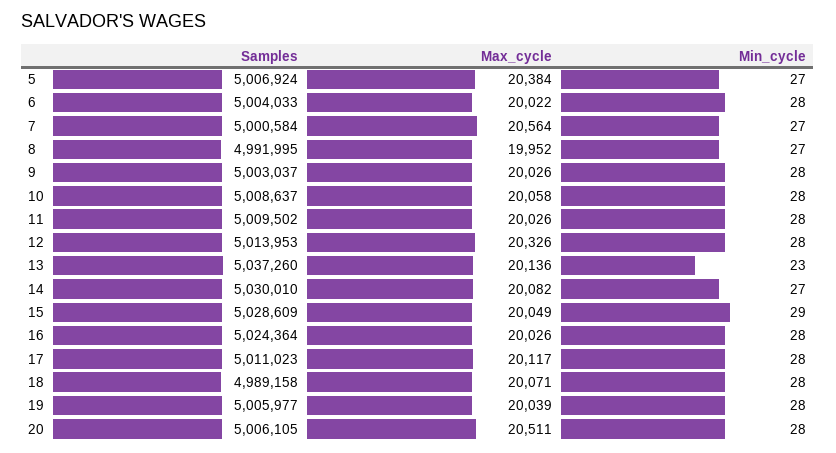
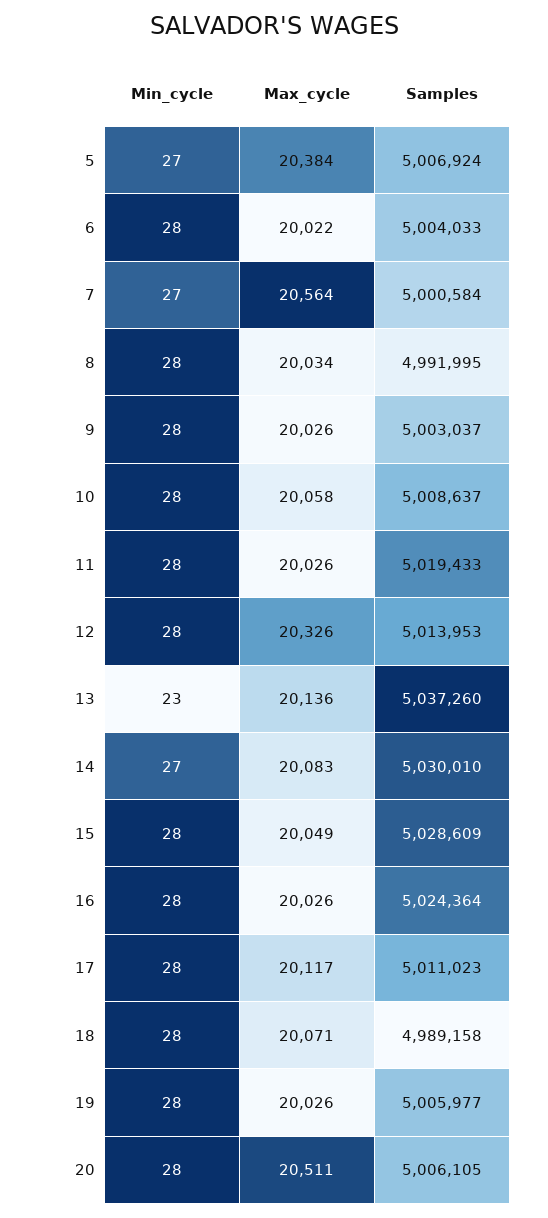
  {
    "Samples": {
      "5": 5006924,
      "6": 5004033,
      "7": 5000584,
      "8": 4991995,
      "9": 5003037,
      "10": 5008637,
-     "11": 5009502,
+     "11": 5019433,
      "12": 5013953,
      "13": 5037260,
      "14": 5030010,
      "15": 5028609,
      "16": 5024364,
      "17": 5011023,
      "18": 4989158,
      "19": 5005977,
      "20": 5006105
    },
    "Max_cycle": {
      "5": 20384,
      "6": 20022,
      "7": 20564,
-     "8": 19952,
+     "8": 20034,
      "9": 20026,
      "10": 20058,
      "11": 20026,
      "12": 20326,
      "13": 20136,
-     "14": 20082,
+     "14": 20083,
      "15": 20049,
      "16": 20026,
      "17": 20117,
      "18": 20071,
-     "19": 20039,
+     "19": 20026,
      "20": 20511
    },
    "Min_cycle": {
      "5": 27,
      "6": 28,
      "7": 27,
-     "8": 27,
+     "8": 28,
      "9": 28,
      "10": 28,
      "11": 28,
      "12": 28,
      "13": 23,
      "14": 27,
-     "15": 29,
+     "15": 28,
      "16": 28,
      "17": 28,
      "18": 28,
      "19": 28,
      "20": 28
    }
  }

